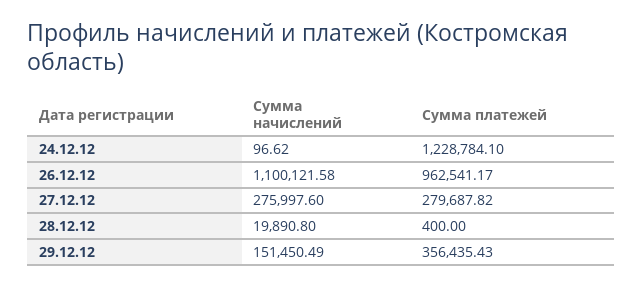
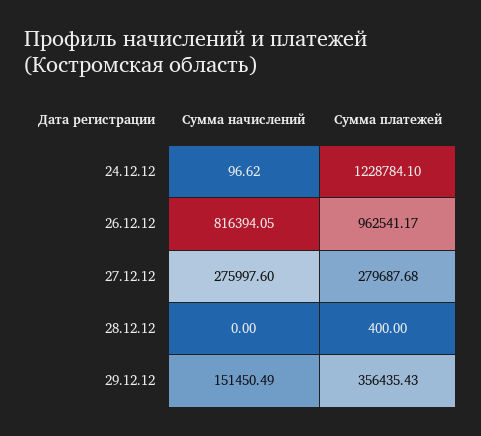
  {
    "Сумма начислений": {
      "24.12.12": 96.62,
-     "26.12.12": 1100121.58,
+     "26.12.12": 816394.05,
      "27.12.12": 275997.6,
-     "28.12.12": 19890.8,
+     "28.12.12": 0,
      "29.12.12": 151450.49
    },
    "Сумма платежей": {
      "24.12.12": 1228784.1,
      "26.12.12": 962541.17,
-     "27.12.12": 279687.82,
+     "27.12.12": 279687.68,
      "28.12.12": 400,
      "29.12.12": 356435.43
    }
  }

